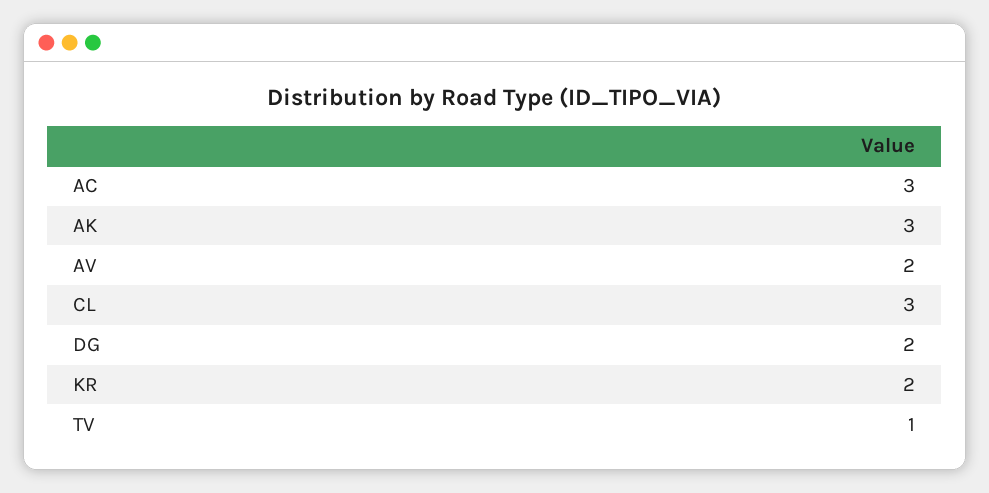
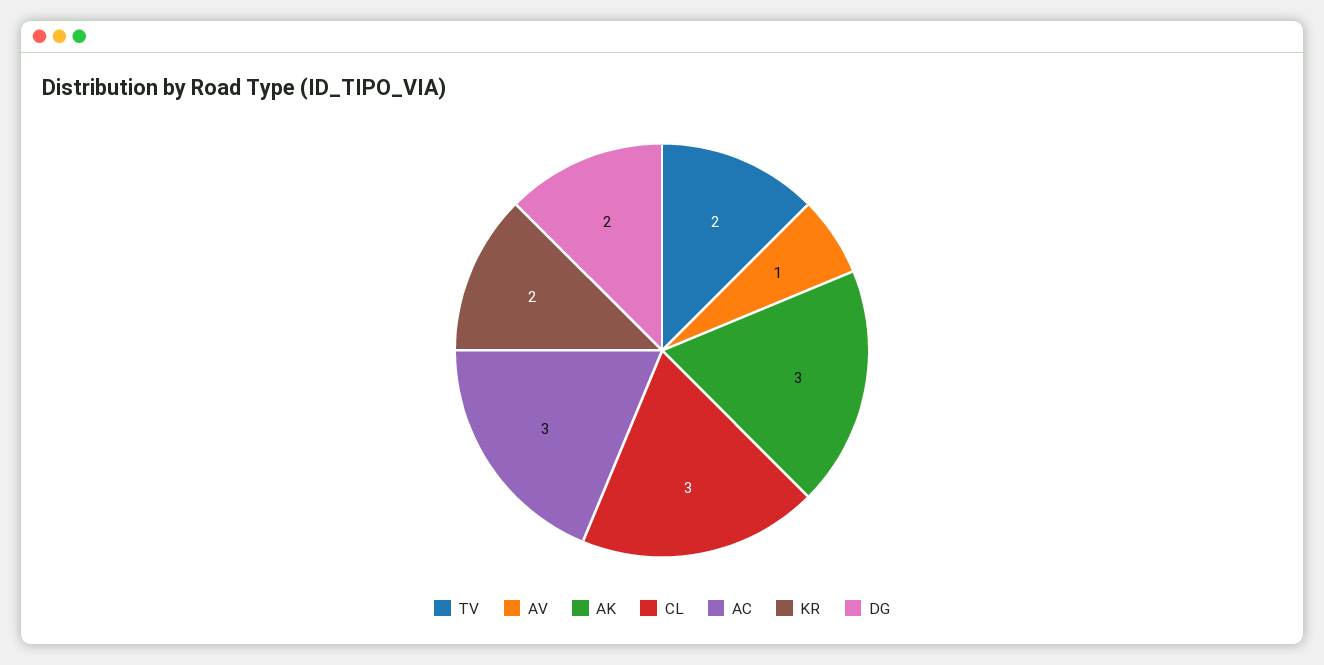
  {
    "AC": 3,
    "AK": 3,
-   "AV": 2,
+   "AV": 1,
    "CL": 3,
    "DG": 2,
    "KR": 2,
-   "TV": 1
+   "TV": 2
  }

